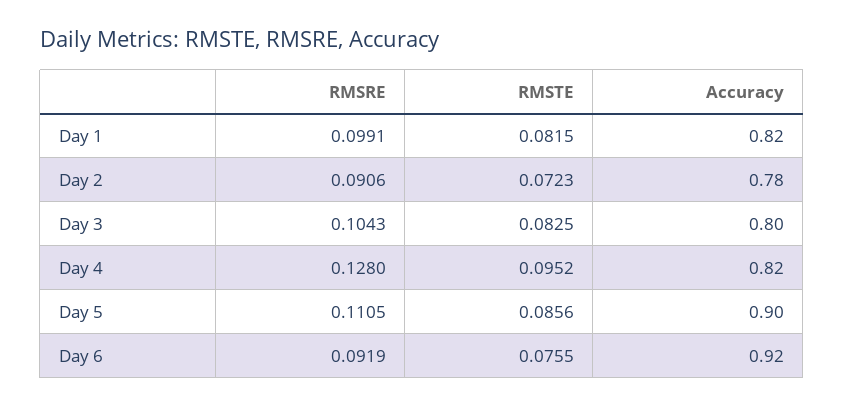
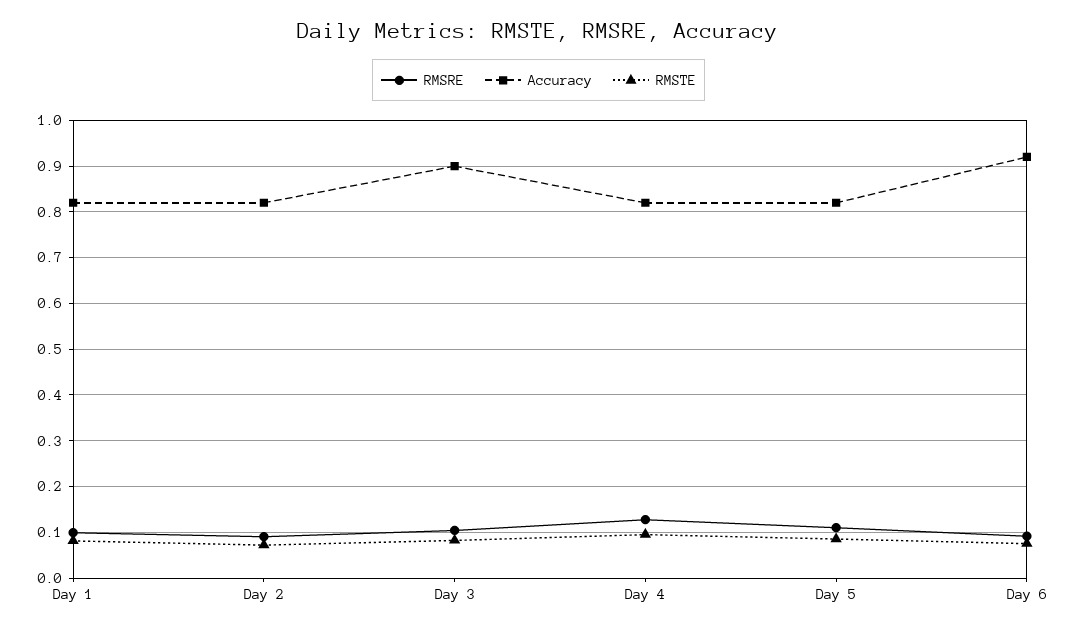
  {
    "RMSRE": {
      "Day 1": 0.0991,
      "Day 2": 0.0906,
      "Day 3": 0.1043,
      "Day 4": 0.128,
      "Day 5": 0.1105,
      "Day 6": 0.0919
    },
    "RMSTE": {
      "Day 1": 0.0815,
      "Day 2": 0.0723,
      "Day 3": 0.0825,
      "Day 4": 0.0952,
      "Day 5": 0.0856,
      "Day 6": 0.0755
    },
    "Accuracy": {
      "Day 1": 0.82,
-     "Day 2": 0.78,
+     "Day 2": 0.82,
-     "Day 3": 0.8,
+     "Day 3": 0.9,
      "Day 4": 0.82,
-     "Day 5": 0.9,
+     "Day 5": 0.82,
      "Day 6": 0.92
    }
  }

